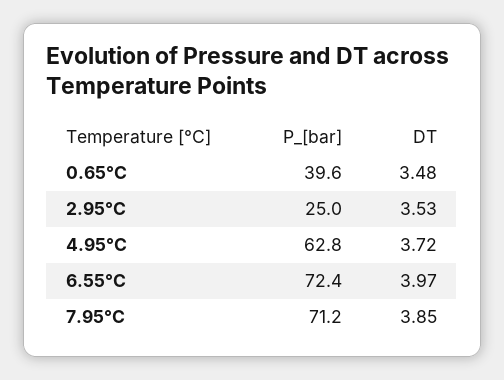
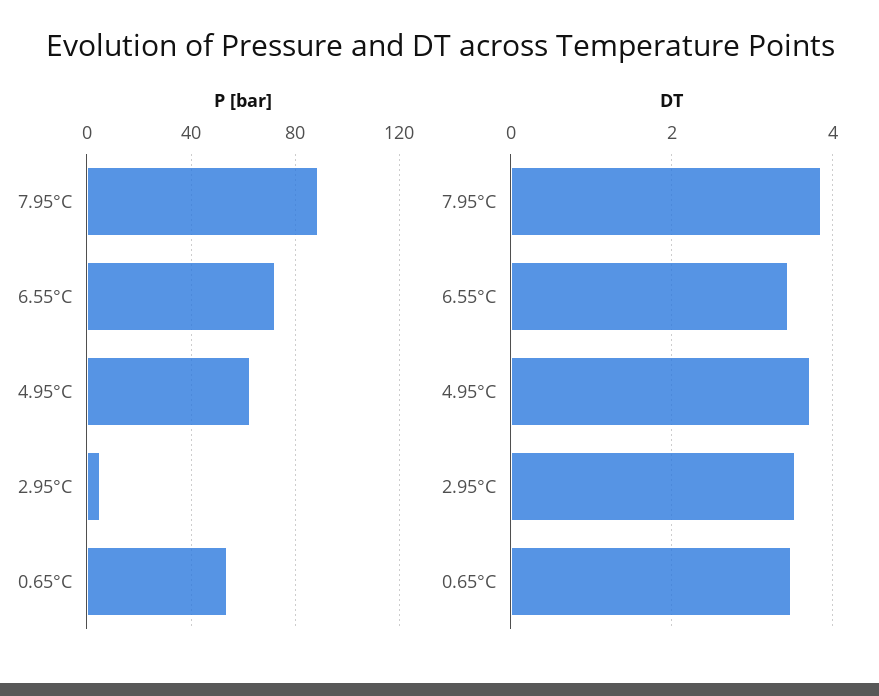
  {
    "P_[bar]": {
-     "0.65°C": 39.6,
+     "0.65°C": 55,
-     "2.95°C": 25,
+     "2.95°C": 5,
      "4.95°C": 62.8,
      "6.55°C": 72.4,
-     "7.95°C": 71.2
+     "7.95°C": 90
    },
    "DT": {
      "0.65°C": 3.48,
      "2.95°C": 3.53,
      "4.95°C": 3.72,
-     "6.55°C": 3.97,
+     "6.55°C": 3.4,
      "7.95°C": 3.85
    }
  }

